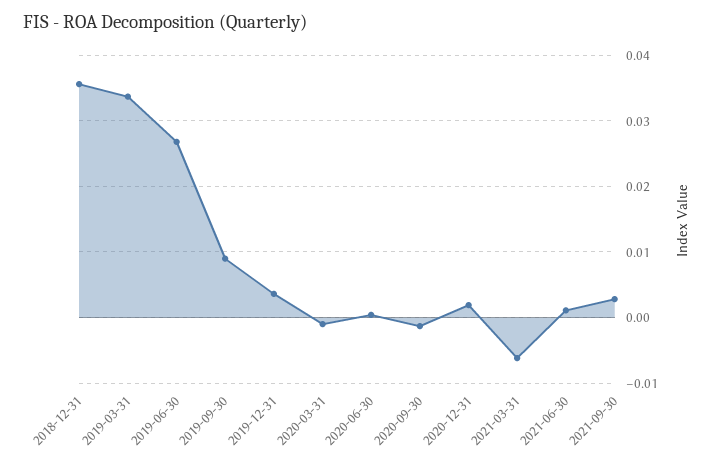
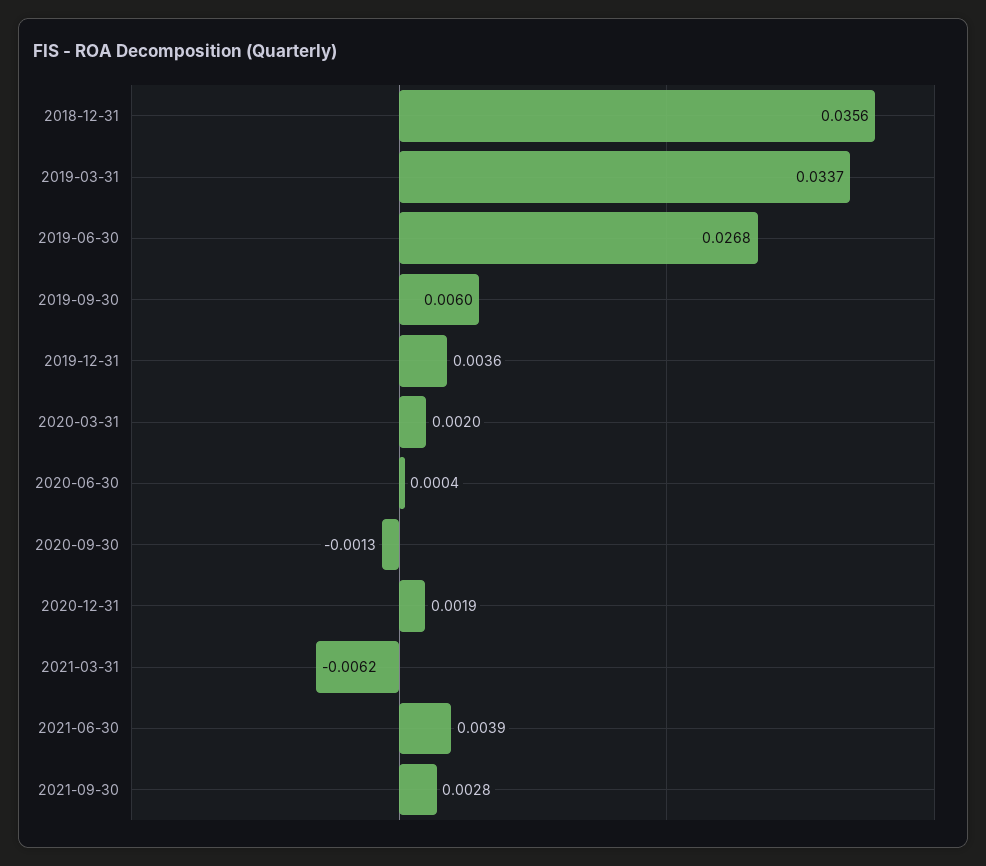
  {
    "2018-12-31": 0.0356,
    "2019-03-31": 0.0337,
    "2019-06-30": 0.0268,
-   "2019-09-30": 0.009,
+   "2019-09-30": 0.006,
    "2019-12-31": 0.0036,
-   "2020-03-31": -0.001,
+   "2020-03-31": 0.002,
    "2020-06-30": 0.0004,
    "2020-09-30": -0.0013,
    "2020-12-31": 0.0019,
    "2021-03-31": -0.0062,
-   "2021-06-30": 0.001,
+   "2021-06-30": 0.0039,
    "2021-09-30": 0.0028
  }

